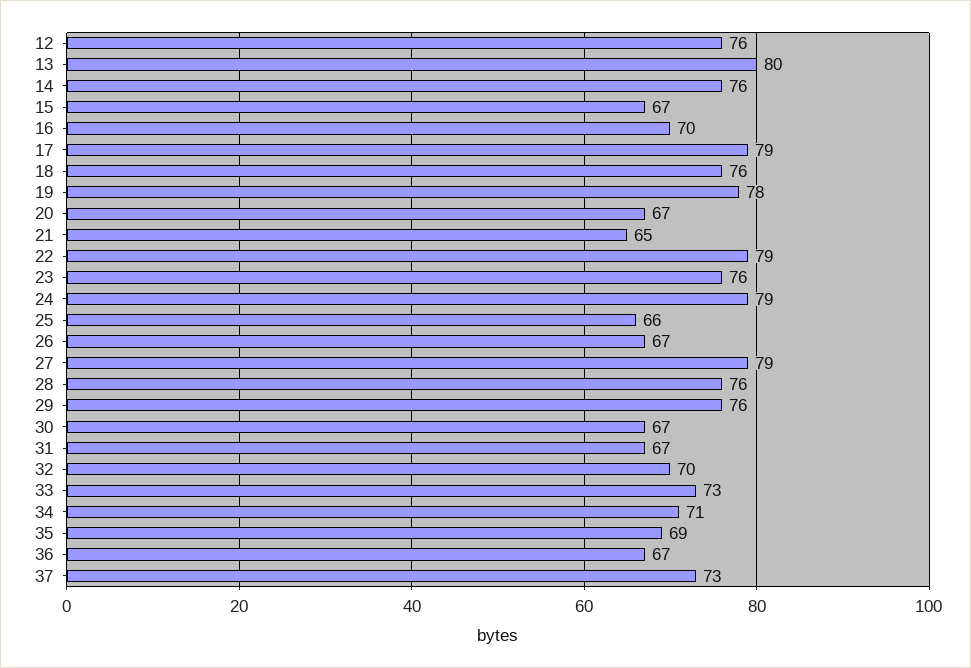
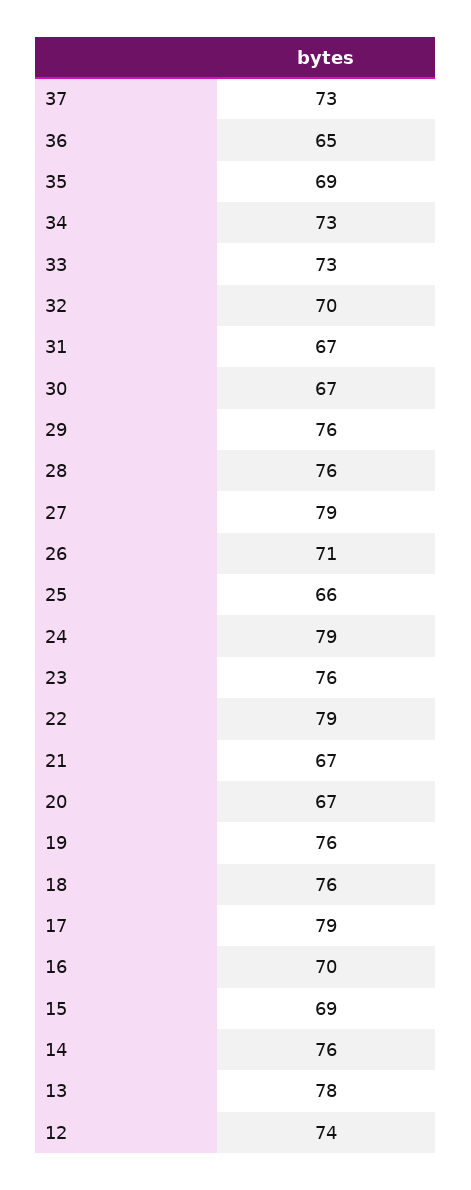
  {
-   "12": 76,
+   "12": 74,
-   "13": 80,
+   "13": 78,
    "14": 76,
-   "15": 67,
+   "15": 69,
    "16": 70,
    "17": 79,
    "18": 76,
-   "19": 78,
+   "19": 76,
    "20": 67,
-   "21": 65,
+   "21": 67,
    "22": 79,
    "23": 76,
    "24": 79,
    "25": 66,
-   "26": 67,
+   "26": 71,
    "27": 79,
    "28": 76,
    "29": 76,
    "30": 67,
    "31": 67,
    "32": 70,
    "33": 73,
-   "34": 71,
+   "34": 73,
    "35": 69,
-   "36": 67,
+   "36": 65,
    "37": 73
  }

